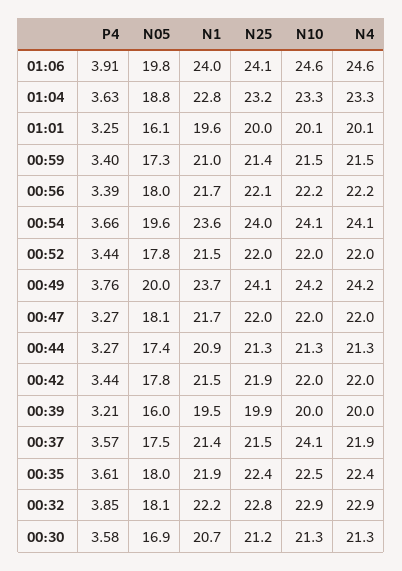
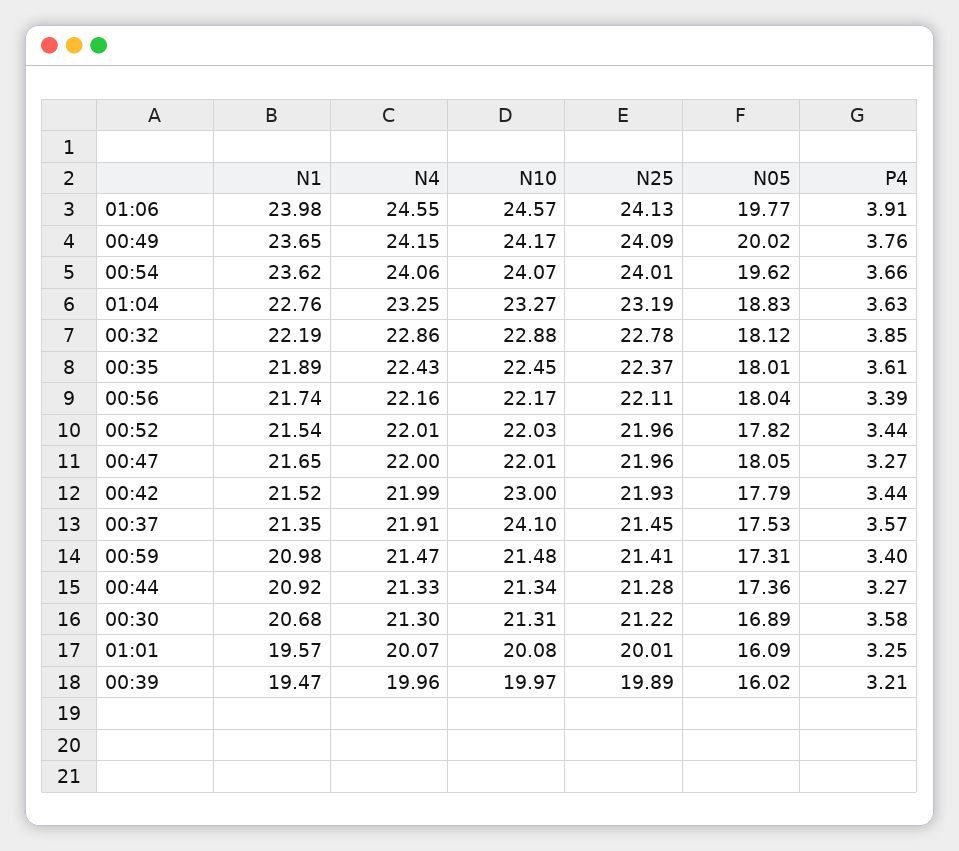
  {
    "P4": {
      "01:06": 3.91,
      "01:04": 3.63,
      "01:01": 3.25,
      "00:59": 3.4,
      "00:56": 3.39,
      "00:54": 3.66,
      "00:52": 3.44,
      "00:49": 3.76,
      "00:47": 3.27,
      "00:44": 3.27,
      "00:42": 3.44,
      "00:39": 3.21,
      "00:37": 3.57,
      "00:35": 3.61,
      "00:32": 3.85,
      "00:30": 3.58
    },
    "N05": {
      "01:06": 19.77,
      "01:04": 18.83,
      "01:01": 16.09,
      "00:59": 17.31,
      "00:56": 18.04,
      "00:54": 19.62,
      "00:52": 17.82,
      "00:49": 20.02,
      "00:47": 18.05,
      "00:44": 17.36,
      "00:42": 17.79,
      "00:39": 16.02,
      "00:37": 17.53,
      "00:35": 18.01,
      "00:32": 18.12,
      "00:30": 16.89
    },
    "N1": {
      "01:06": 23.98,
      "01:04": 22.76,
      "01:01": 19.57,
      "00:59": 20.98,
      "00:56": 21.74,
      "00:54": 23.62,
      "00:52": 21.54,
      "00:49": 23.65,
      "00:47": 21.65,
      "00:44": 20.92,
      "00:42": 21.52,
      "00:39": 19.47,
      "00:37": 21.35,
      "00:35": 21.89,
      "00:32": 22.19,
      "00:30": 20.68
    },
    "N25": {
      "01:06": 24.13,
      "01:04": 23.19,
      "01:01": 20.01,
      "00:59": 21.41,
      "00:56": 22.11,
      "00:54": 24.01,
      "00:52": 21.96,
      "00:49": 24.09,
      "00:47": 21.96,
      "00:44": 21.28,
      "00:42": 21.93,
      "00:39": 19.89,
      "00:37": 21.45,
      "00:35": 22.37,
      "00:32": 22.78,
      "00:30": 21.22
    },
    "N10": {
      "01:06": 24.57,
      "01:04": 23.27,
      "01:01": 20.08,
      "00:59": 21.48,
      "00:56": 22.17,
      "00:54": 24.07,
      "00:52": 22.03,
      "00:49": 24.17,
      "00:47": 22.01,
      "00:44": 21.34,
-     "00:42": 22,
+     "00:42": 23,
      "00:39": 19.97,
      "00:37": 24.1,
      "00:35": 22.45,
      "00:32": 22.88,
      "00:30": 21.31
    },
    "N4": {
      "01:06": 24.55,
      "01:04": 23.25,
      "01:01": 20.07,
      "00:59": 21.47,
      "00:56": 22.16,
      "00:54": 24.06,
      "00:52": 22.01,
      "00:49": 24.15,
      "00:47": 22,
      "00:44": 21.33,
      "00:42": 21.99,
      "00:39": 19.96,
      "00:37": 21.91,
      "00:35": 22.43,
      "00:32": 22.86,
      "00:30": 21.3
    }
  }

